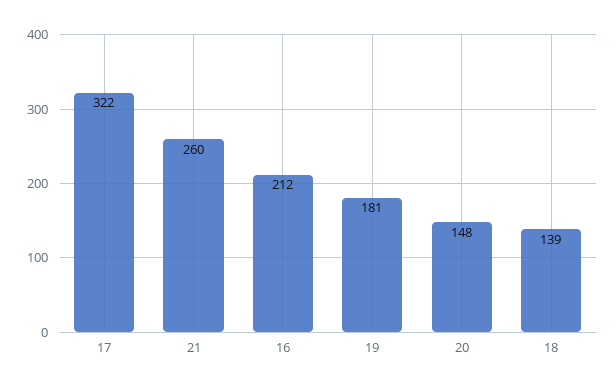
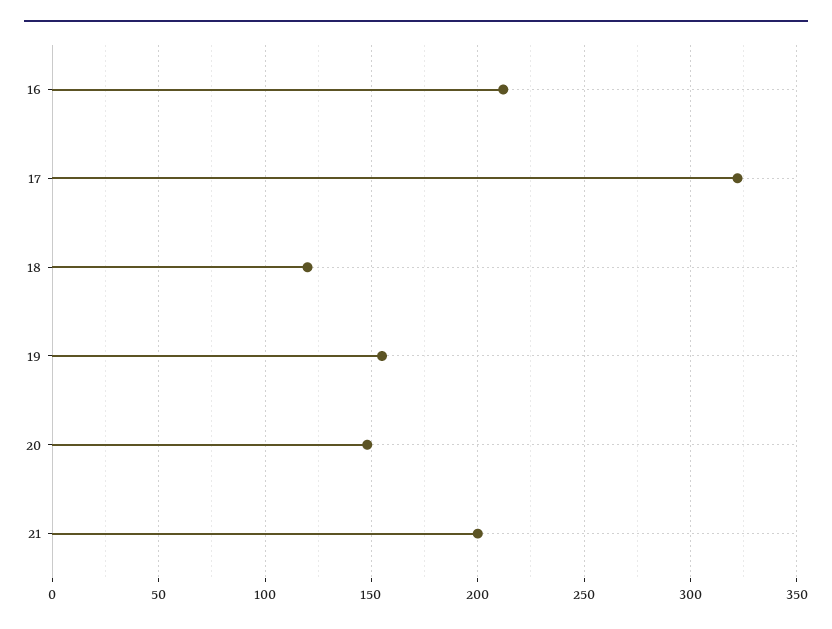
  {
    "17": 322,
-   "21": 260,
+   "21": 200,
    "16": 212,
-   "19": 181,
+   "19": 155,
    "20": 148,
-   "18": 139
+   "18": 120
  }

